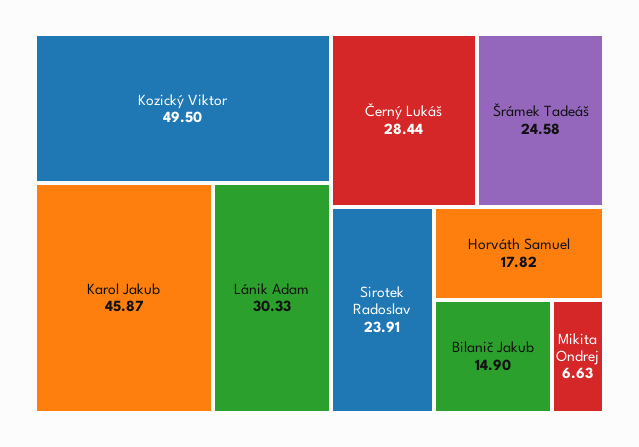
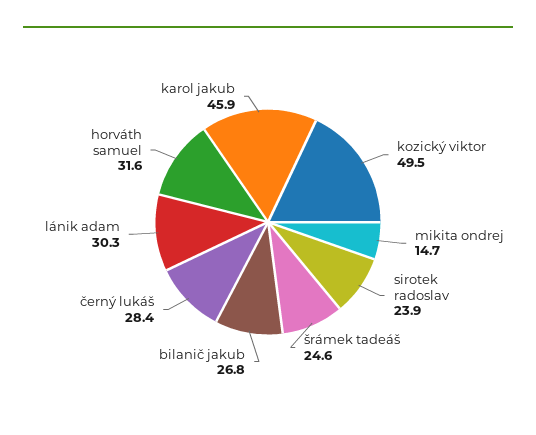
  {
    "Kozický Viktor": 49.5,
    "Karol Jakub": 45.87,
    "Lánik Adam": 30.33,
    "Černý Lukáš": 28.44,
    "Šrámek Tadeáš": 24.58,
    "Sirotek Radoslav": 23.91,
-   "Horváth Samuel": 17.82,
+   "Horváth Samuel": 31.6,
-   "Bilanič Jakub": 14.9,
+   "Bilanič Jakub": 26.8,
-   "Mikita Ondrej": 6.63
+   "Mikita Ondrej": 14.7
  }

